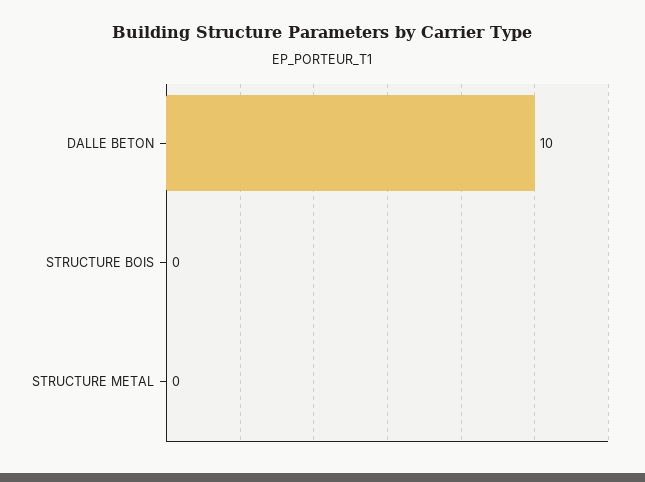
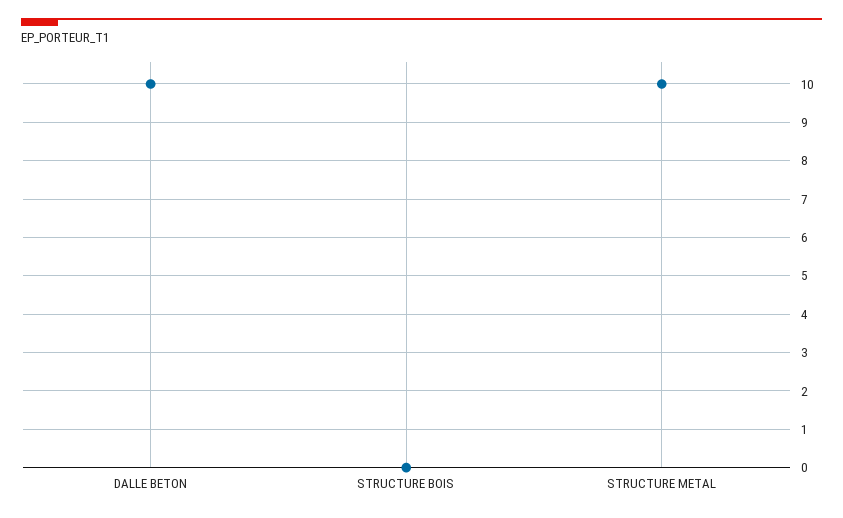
  {
    "DALLE BETON": 10,
    "STRUCTURE BOIS": 0,
-   "STRUCTURE METAL": 0
+   "STRUCTURE METAL": 10
  }

